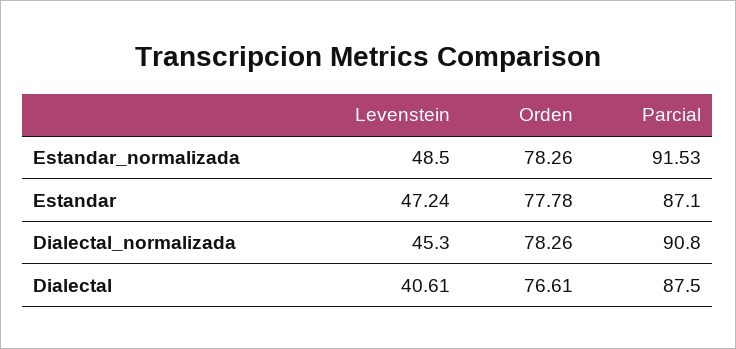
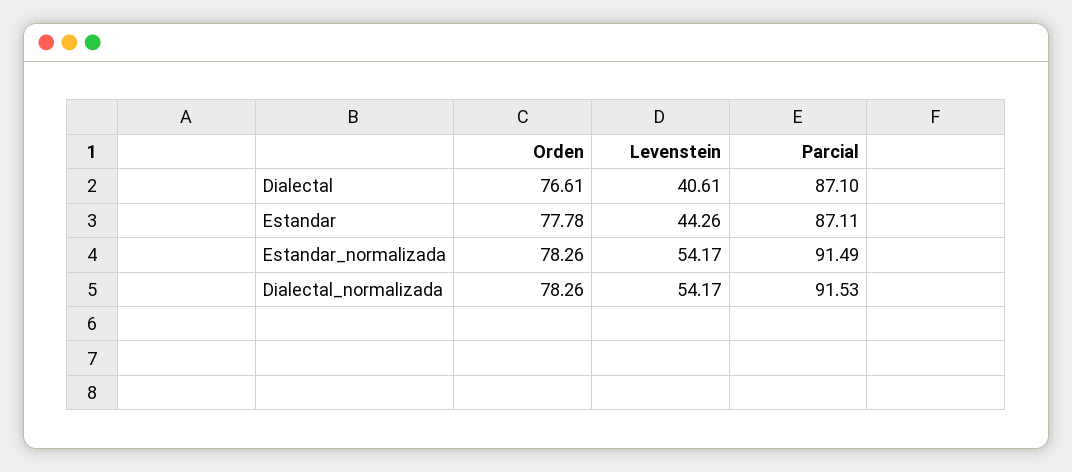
  {
    "Levenstein": {
-     "Estandar_normalizada": 48.5,
+     "Estandar_normalizada": 54.17,
-     "Estandar": 47.24,
+     "Estandar": 44.26,
-     "Dialectal_normalizada": 45.3,
+     "Dialectal_normalizada": 54.17,
      "Dialectal": 40.61
    },
    "Orden": {
      "Estandar_normalizada": 78.26,
      "Estandar": 77.78,
      "Dialectal_normalizada": 78.26,
      "Dialectal": 76.61
    },
    "Parcial": {
-     "Estandar_normalizada": 91.53,
+     "Estandar_normalizada": 91.49,
-     "Estandar": 87.1,
+     "Estandar": 87.11,
-     "Dialectal_normalizada": 90.8,
+     "Dialectal_normalizada": 91.53,
-     "Dialectal": 87.5
+     "Dialectal": 87.1
    }
  }

